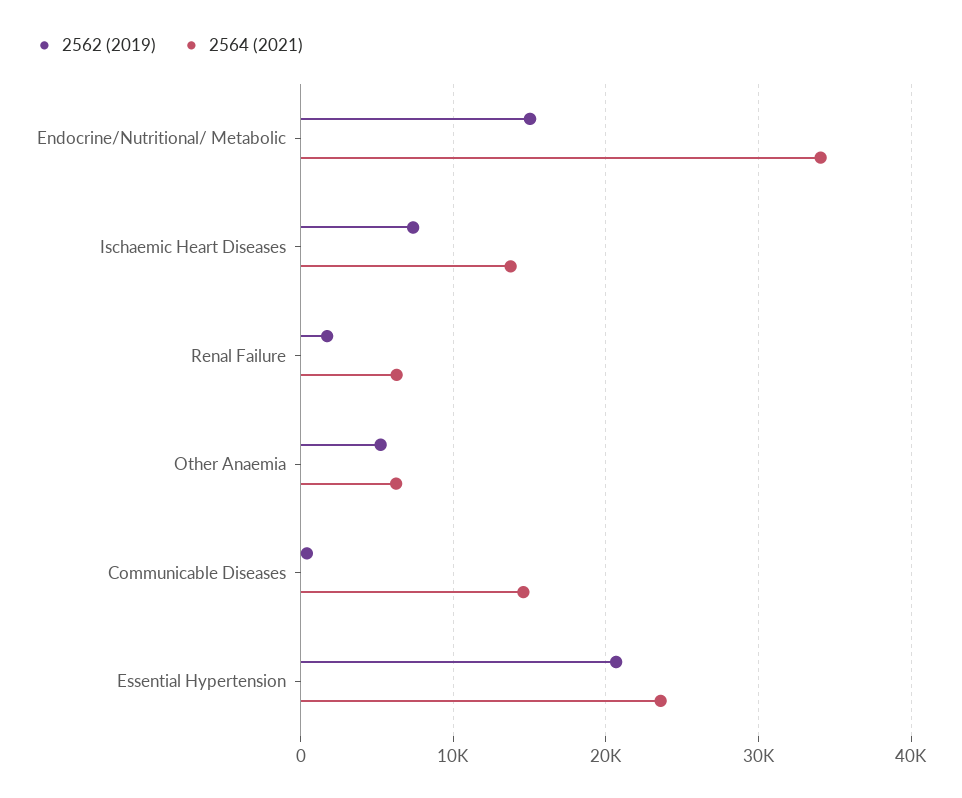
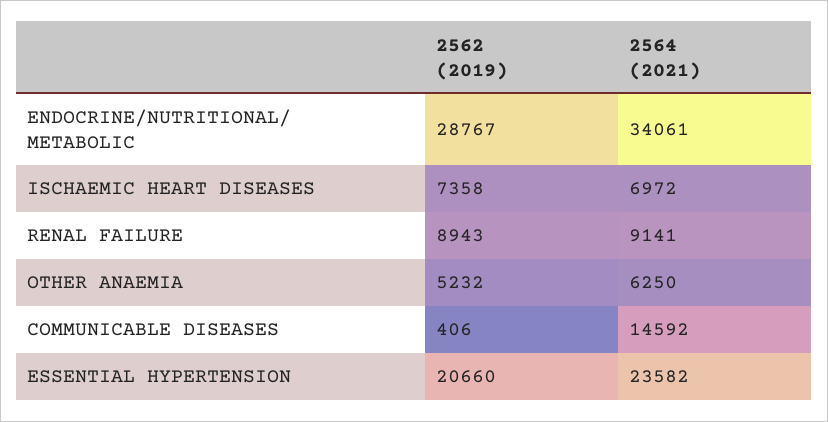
  {
    "2562 (2019)": {
-     "Endocrine/Nutritional/ Metabolic": 15000,
+     "Endocrine/Nutritional/ Metabolic": 28767,
      "Ischaemic Heart Diseases": 7358,
-     "Renal Failure": 2000,
+     "Renal Failure": 8943,
      "Other Anaemia": 5232,
      "Communicable Diseases": 406,
      "Essential Hypertension": 20660
    },
    "2564 (2021)": {
      "Endocrine/Nutritional/ Metabolic": 34061,
-     "Ischaemic Heart Diseases": 14000,
+     "Ischaemic Heart Diseases": 6972,
-     "Renal Failure": 6000,
+     "Renal Failure": 9141,
      "Other Anaemia": 6250,
      "Communicable Diseases": 14592,
      "Essential Hypertension": 23582
    }
  }

